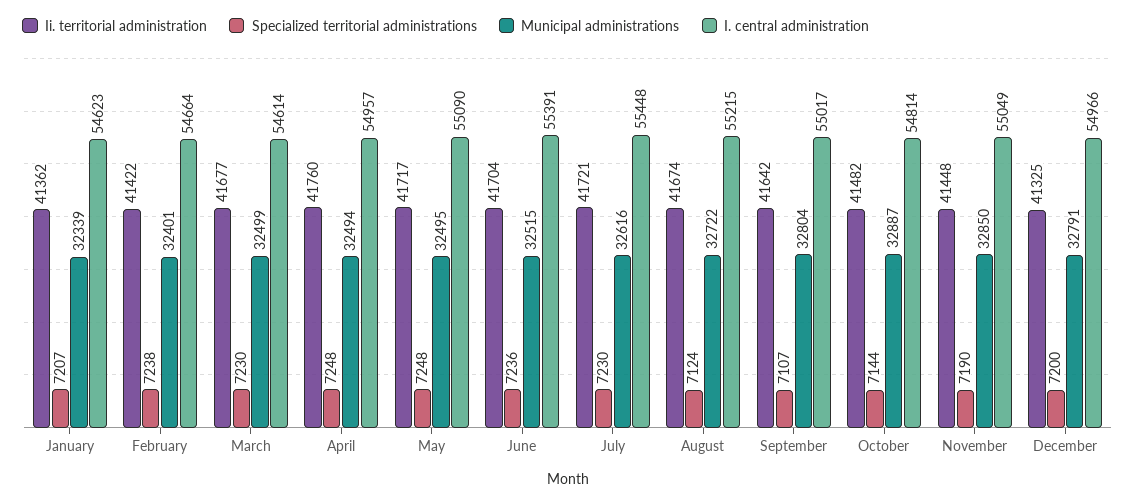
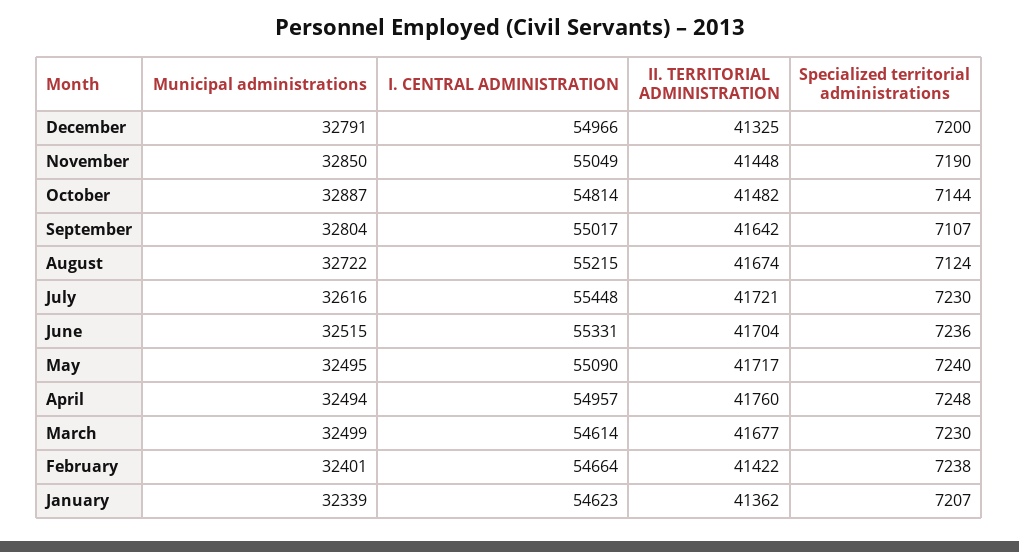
  {
    "Ii. territorial administration": {
      "January": 41362,
      "February": 41422,
      "March": 41677,
      "April": 41760,
      "May": 41717,
      "June": 41704,
      "July": 41721,
      "August": 41674,
      "September": 41642,
      "October": 41482,
      "November": 41448,
      "December": 41325
    },
    "Specialized territorial administrations": {
      "January": 7207,
      "February": 7238,
      "March": 7230,
      "April": 7248,
-     "May": 7248,
+     "May": 7240,
      "June": 7236,
      "July": 7230,
      "August": 7124,
      "September": 7107,
      "October": 7144,
      "November": 7190,
      "December": 7200
    },
    "Municipal administrations": {
      "January": 32339,
      "February": 32401,
      "March": 32499,
      "April": 32494,
      "May": 32495,
      "June": 32515,
      "July": 32616,
      "August": 32722,
      "September": 32804,
      "October": 32887,
      "November": 32850,
      "December": 32791
    },
    "I. central administration": {
      "January": 54623,
      "February": 54664,
      "March": 54614,
      "April": 54957,
      "May": 55090,
-     "June": 55391,
+     "June": 55331,
      "July": 55448,
      "August": 55215,
      "September": 55017,
      "October": 54814,
      "November": 55049,
      "December": 54966
    }
  }

